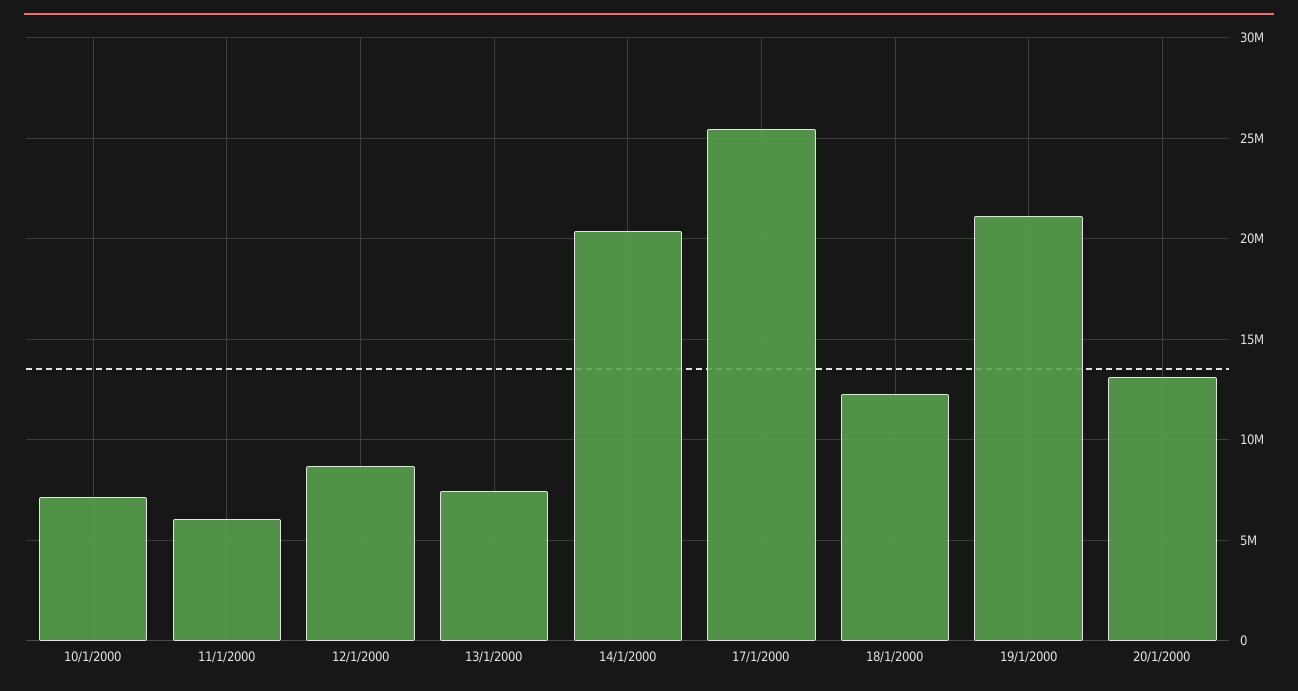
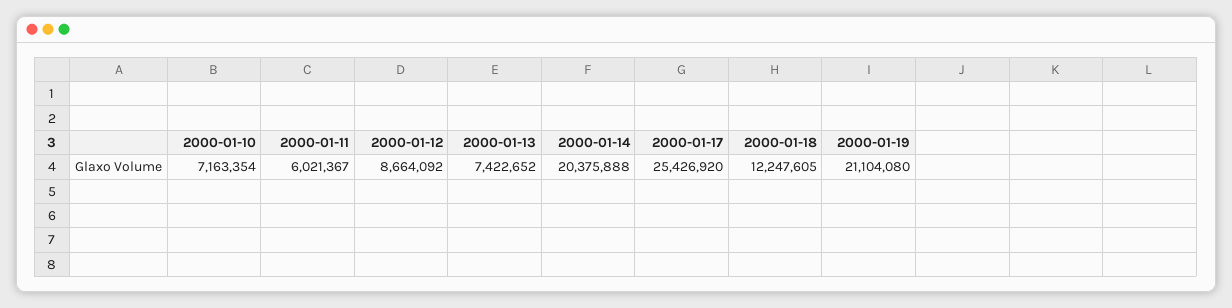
  {
    "10/1/2000": 7163354,
    "11/1/2000": 6021367,
    "12/1/2000": 8664092,
    "13/1/2000": 7422652,
    "14/1/2000": 20375888,
    "17/1/2000": 25426920,
    "18/1/2000": 12247605,
-   "19/1/2000": 21104080,
+   "19/1/2000": 21104080
-   "20/1/2000": 13000000
  }

